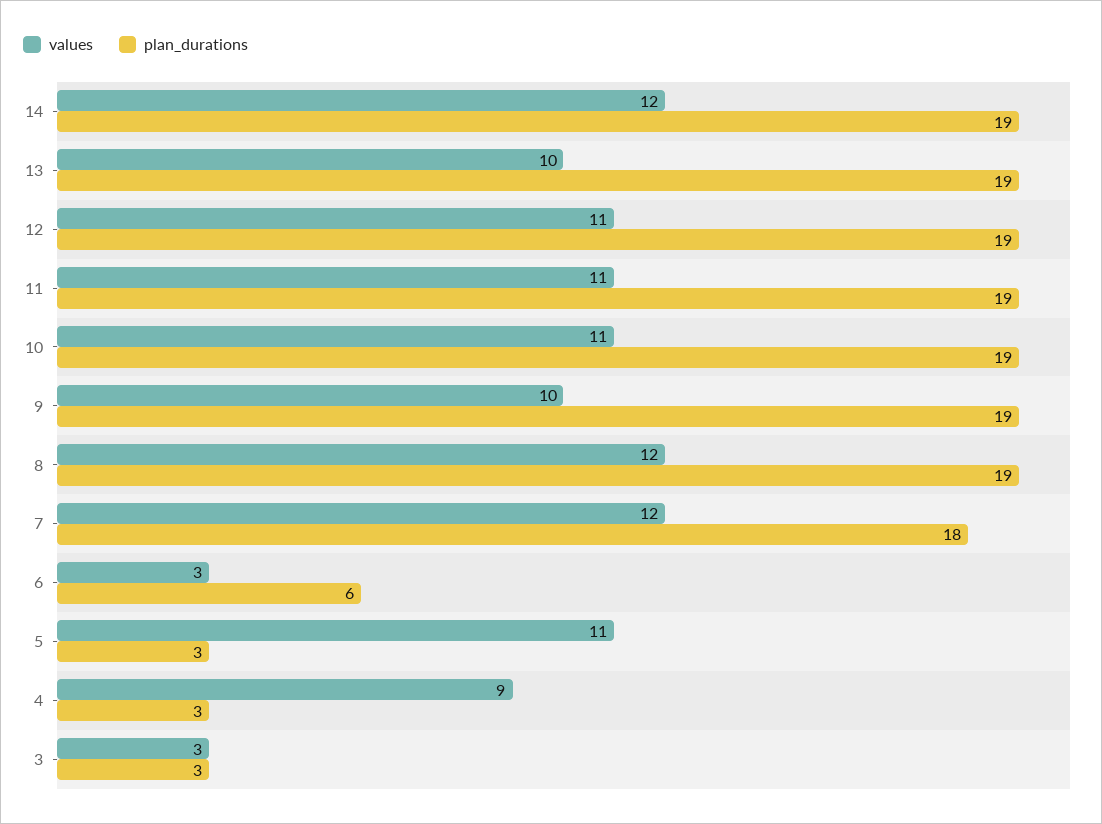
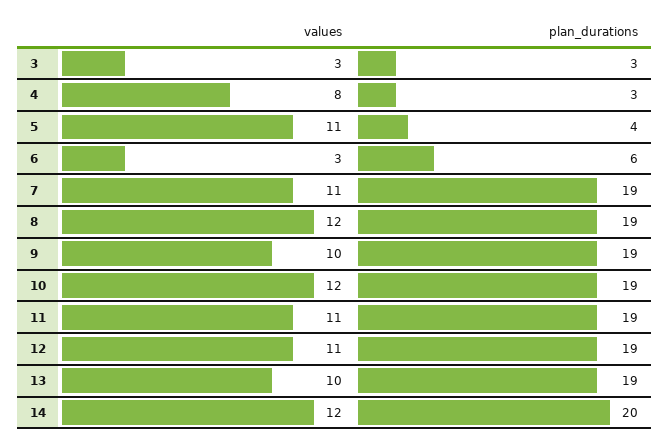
  {
    "values": {
      "14": 12,
      "13": 10,
      "12": 11,
      "11": 11,
-     "10": 11,
+     "10": 12,
      "9": 10,
      "8": 12,
-     "7": 12,
+     "7": 11,
      "6": 3,
      "5": 11,
-     "4": 9,
+     "4": 8,
      "3": 3
    },
    "plan_durations": {
-     "14": 19,
+     "14": 20,
      "13": 19,
      "12": 19,
      "11": 19,
      "10": 19,
      "9": 19,
      "8": 19,
-     "7": 18,
+     "7": 19,
      "6": 6,
-     "5": 3,
+     "5": 4,
      "4": 3,
      "3": 3
    }
  }

